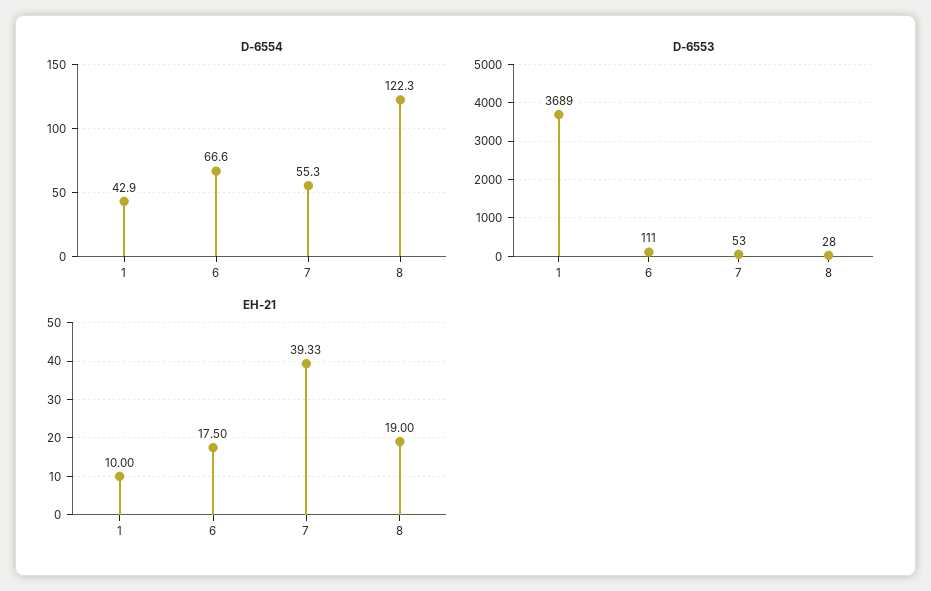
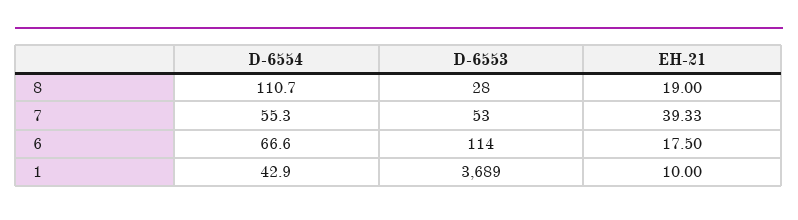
  {
    "D-6554": {
      "1": 42.9,
      "6": 66.6,
      "7": 55.3,
-     "8": 122.3
+     "8": 110.7
    },
    "D-6553": {
      "1": 3689,
-     "6": 111,
+     "6": 114,
      "7": 53,
      "8": 28
    },
    "EH-21": {
      "1": 10,
      "6": 17.5,
      "7": 39.33,
      "8": 19
    }
  }

